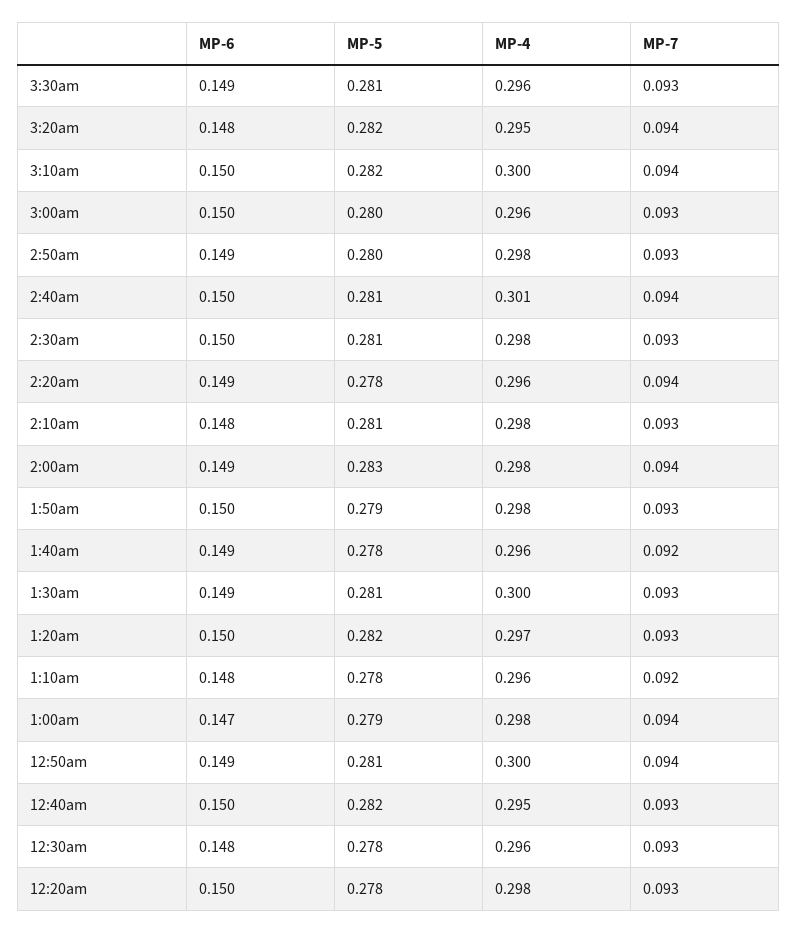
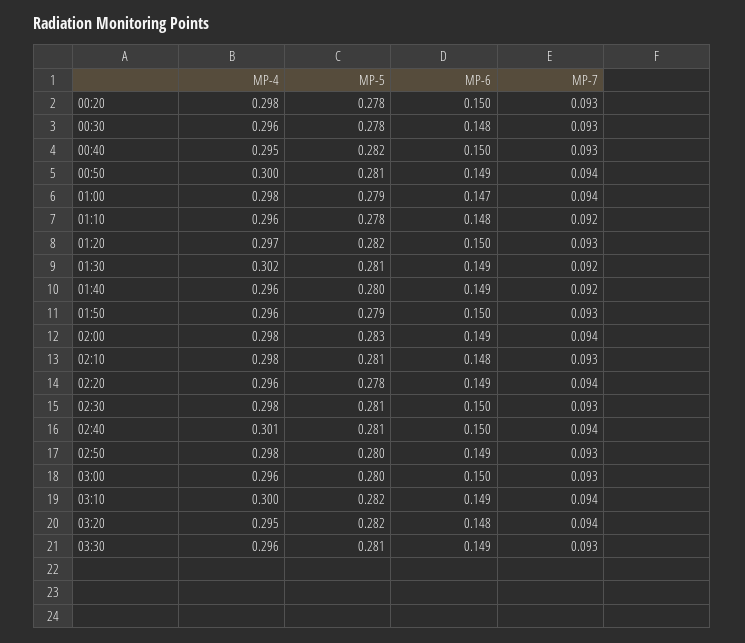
  {
    "MP-6": {
      "3:30am": 0.149,
      "3:20am": 0.148,
-     "3:10am": 0.15,
+     "3:10am": 0.149,
      "3:00am": 0.15,
      "2:50am": 0.149,
      "2:40am": 0.15,
      "2:30am": 0.15,
      "2:20am": 0.149,
      "2:10am": 0.148,
      "2:00am": 0.149,
      "1:50am": 0.15,
      "1:40am": 0.149,
      "1:30am": 0.149,
      "1:20am": 0.15,
      "1:10am": 0.148,
      "1:00am": 0.147,
      "12:50am": 0.149,
      "12:40am": 0.15,
      "12:30am": 0.148,
      "12:20am": 0.15
    },
    "MP-5": {
      "3:30am": 0.281,
      "3:20am": 0.282,
      "3:10am": 0.282,
      "3:00am": 0.28,
      "2:50am": 0.28,
      "2:40am": 0.281,
      "2:30am": 0.281,
      "2:20am": 0.278,
      "2:10am": 0.281,
      "2:00am": 0.283,
      "1:50am": 0.279,
-     "1:40am": 0.278,
+     "1:40am": 0.28,
      "1:30am": 0.281,
      "1:20am": 0.282,
      "1:10am": 0.278,
      "1:00am": 0.279,
      "12:50am": 0.281,
      "12:40am": 0.282,
      "12:30am": 0.278,
      "12:20am": 0.278
    },
    "MP-4": {
      "3:30am": 0.296,
      "3:20am": 0.295,
      "3:10am": 0.3,
      "3:00am": 0.296,
      "2:50am": 0.298,
      "2:40am": 0.301,
      "2:30am": 0.298,
      "2:20am": 0.296,
      "2:10am": 0.298,
      "2:00am": 0.298,
-     "1:50am": 0.298,
+     "1:50am": 0.296,
      "1:40am": 0.296,
-     "1:30am": 0.3,
+     "1:30am": 0.302,
      "1:20am": 0.297,
      "1:10am": 0.296,
      "1:00am": 0.298,
      "12:50am": 0.3,
      "12:40am": 0.295,
      "12:30am": 0.296,
      "12:20am": 0.298
    },
    "MP-7": {
      "3:30am": 0.093,
      "3:20am": 0.094,
      "3:10am": 0.094,
      "3:00am": 0.093,
      "2:50am": 0.093,
      "2:40am": 0.094,
      "2:30am": 0.093,
      "2:20am": 0.094,
      "2:10am": 0.093,
      "2:00am": 0.094,
      "1:50am": 0.093,
      "1:40am": 0.092,
-     "1:30am": 0.093,
+     "1:30am": 0.092,
      "1:20am": 0.093,
      "1:10am": 0.092,
      "1:00am": 0.094,
      "12:50am": 0.094,
      "12:40am": 0.093,
      "12:30am": 0.093,
      "12:20am": 0.093
    }
  }

